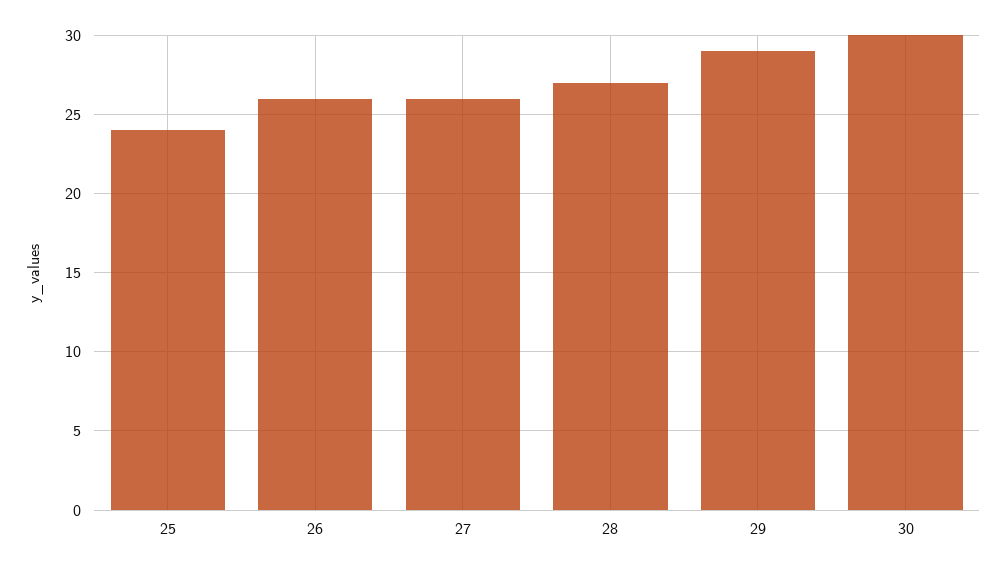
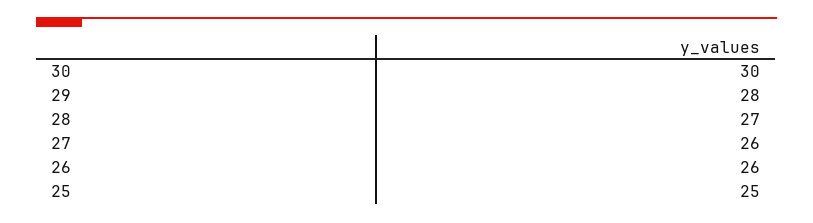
  {
-   "25": 24,
+   "25": 25,
    "26": 26,
    "27": 26,
    "28": 27,
-   "29": 29,
+   "29": 28,
    "30": 30
  }

